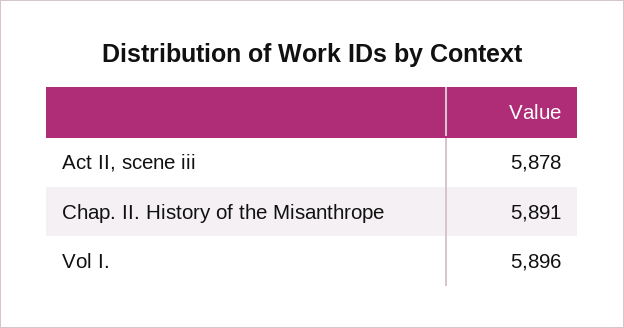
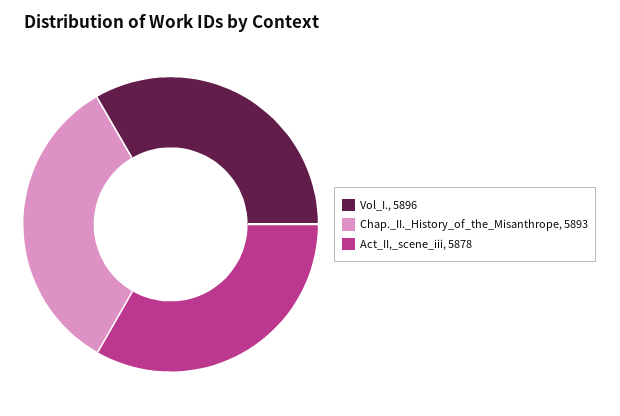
  {
    "Act II, scene iii": 5878,
-   "Chap. II. History of the Misanthrope": 5891,
+   "Chap. II. History of the Misanthrope": 5893,
    "Vol I.": 5896
  }

